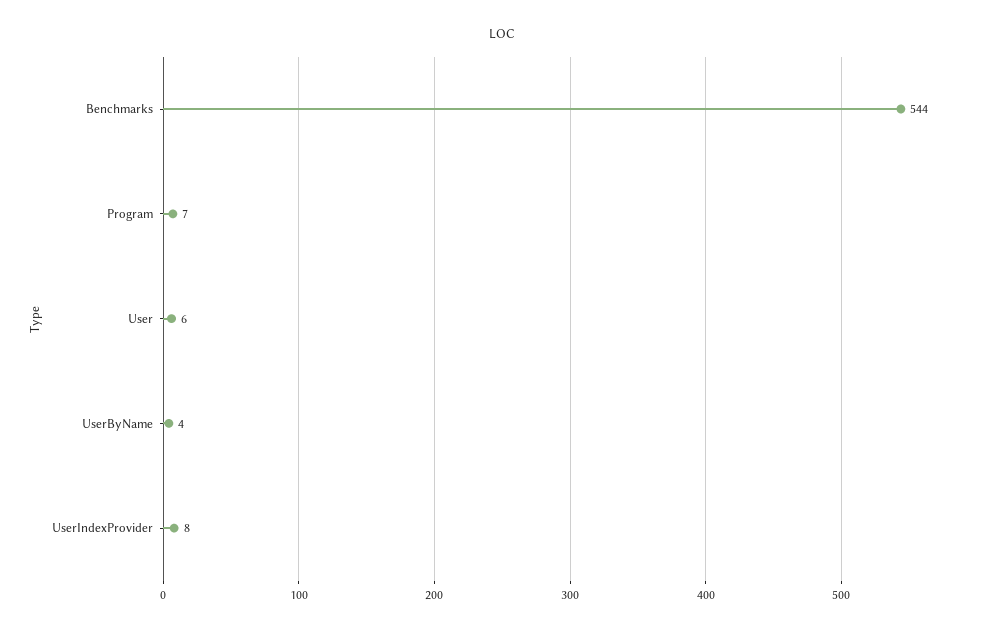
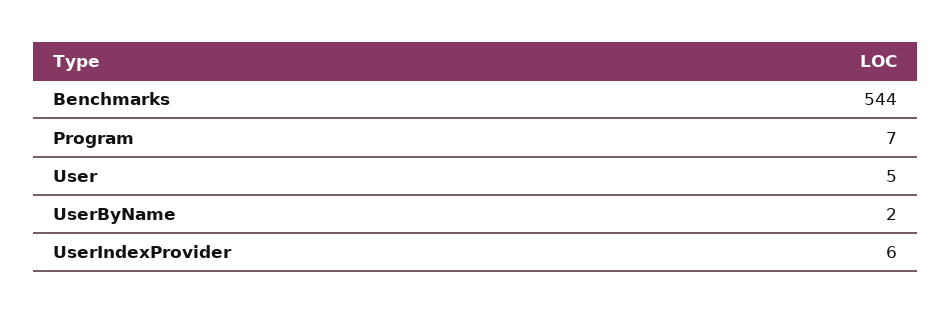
  {
    "Benchmarks": 544,
    "Program": 7,
-   "User": 6,
+   "User": 5,
-   "UserByName": 4,
+   "UserByName": 2,
-   "UserIndexProvider": 8
+   "UserIndexProvider": 6
  }

